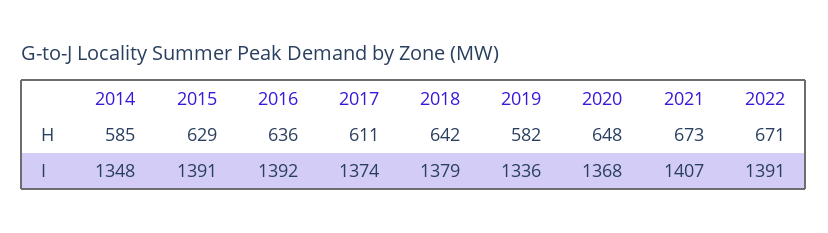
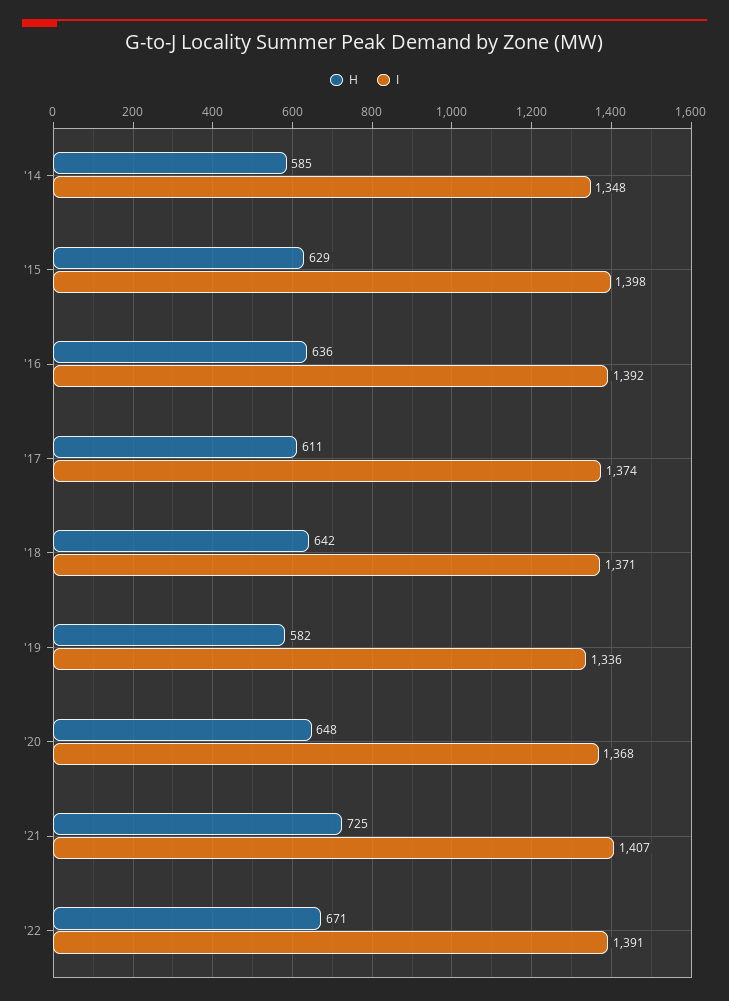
  {
    "H": {
      "2014": 585,
      "2015": 629,
      "2016": 636,
      "2017": 611,
      "2018": 642,
      "2019": 582,
      "2020": 648,
-     "2021": 673,
+     "2021": 725,
      "2022": 671
    },
    "I": {
      "2014": 1348,
-     "2015": 1391,
+     "2015": 1398,
      "2016": 1392,
      "2017": 1374,
-     "2018": 1379,
+     "2018": 1371,
      "2019": 1336,
      "2020": 1368,
      "2021": 1407,
      "2022": 1391
    }
  }

